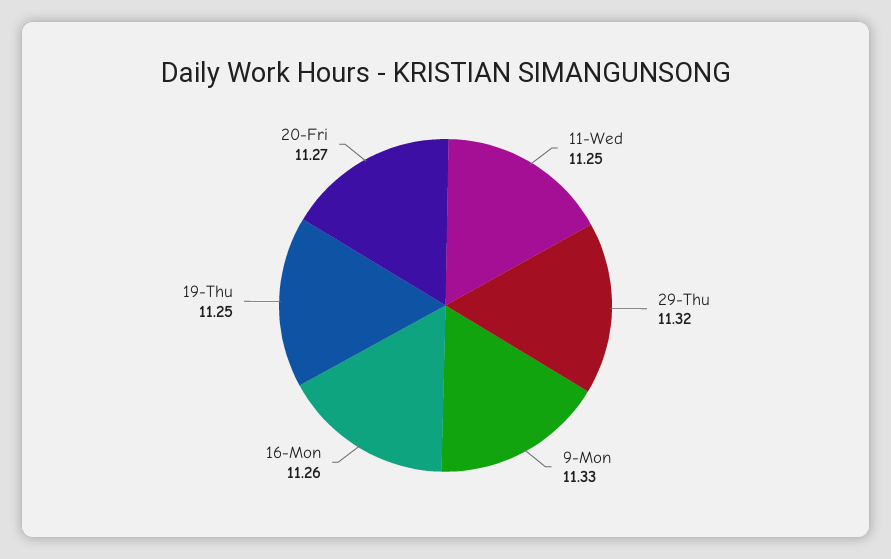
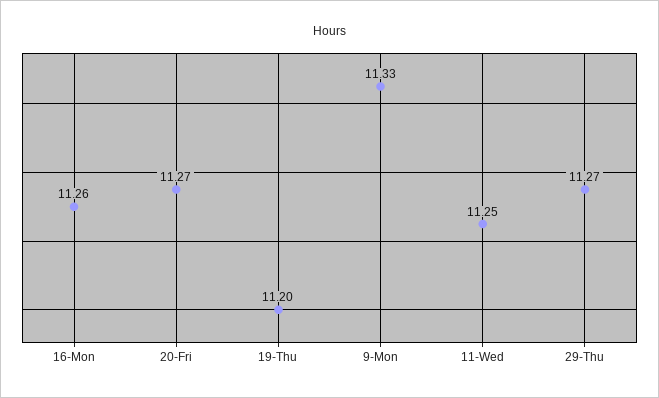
  {
    "11-Wed": 11.25,
-   "29-Thu": 11.32,
+   "29-Thu": 11.27,
    "9-Mon": 11.33,
    "16-Mon": 11.26,
-   "19-Thu": 11.25,
+   "19-Thu": 11.2,
    "20-Fri": 11.27
  }

